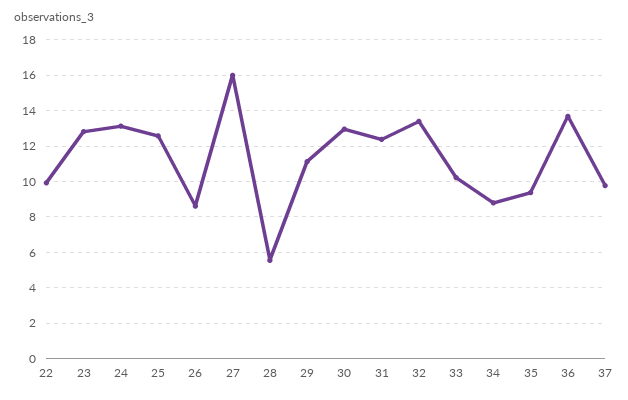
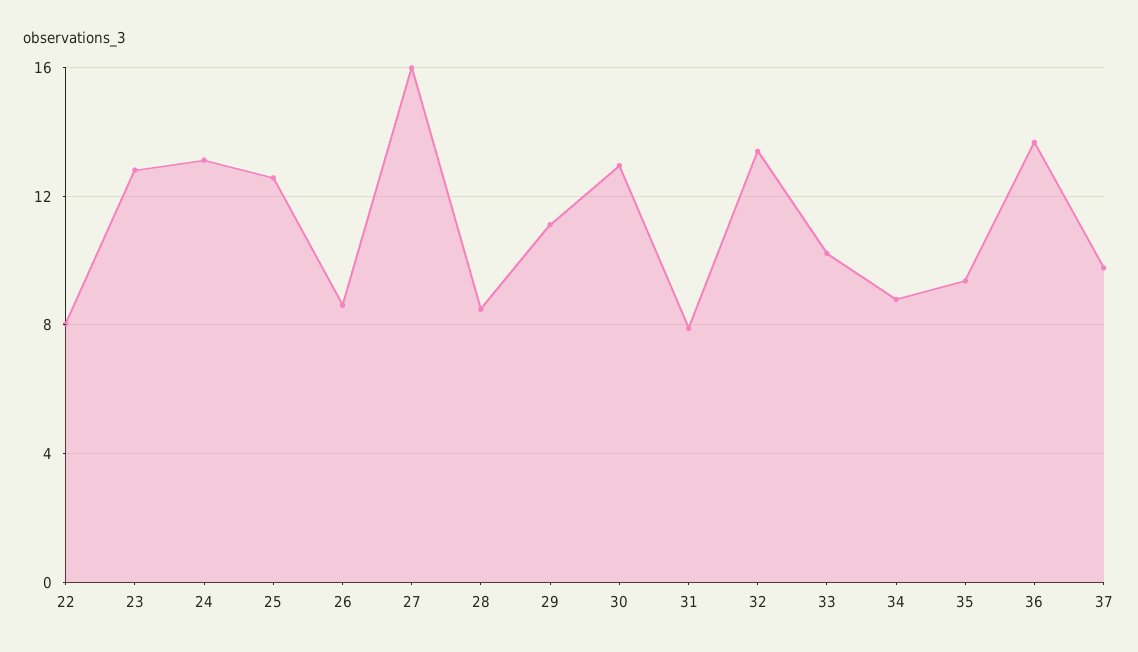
  {
-   "22": 10,
+   "22": 8,
    "23": 13,
    "24": 13,
    "25": 12.5,
    "26": 8.5,
    "27": 16,
-   "28": 5.5,
+   "28": 8.5,
    "29": 11,
    "30": 13,
-   "31": 12.5,
+   "31": 8,
    "32": 13.5,
    "33": 10,
    "34": 9,
    "35": 9.5,
    "36": 13.5,
    "37": 10
  }

